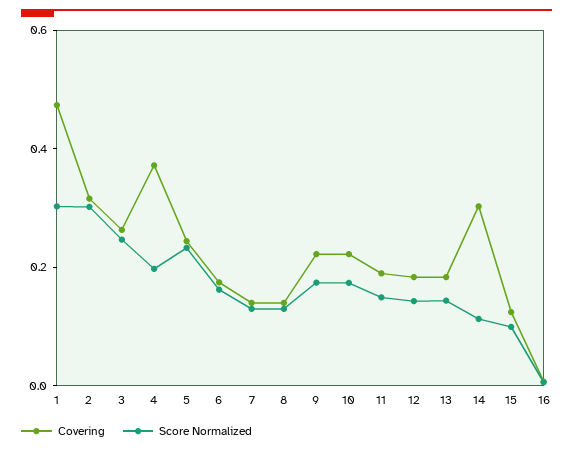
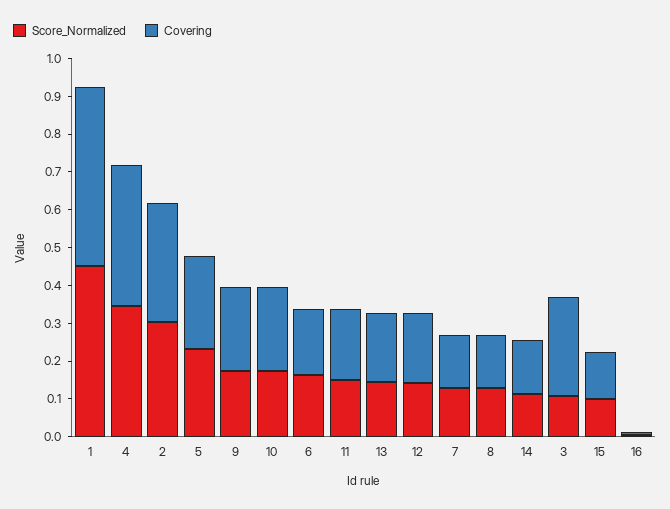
  {
    "Covering": {
      "1": 0.475,
      "2": 0.325,
      "3": 0.275,
      "4": 0.375,
      "5": 0.25,
      "6": 0.175,
      "7": 0.15,
      "8": 0.15,
      "9": 0.225,
      "10": 0.225,
      "11": 0.2,
      "12": 0.175,
      "13": 0.175,
-     "14": 0.3,
+     "14": 0.15,
      "15": 0.125,
      "16": 0
    },
    "Score Normalized": {
-     "1": 0.3,
+     "1": 0.45,
      "2": 0.3,
-     "3": 0.25,
+     "3": 0.1,
-     "4": 0.2,
+     "4": 0.35,
      "5": 0.225,
      "6": 0.15,
      "7": 0.125,
      "8": 0.125,
      "9": 0.175,
      "10": 0.175,
      "11": 0.15,
      "12": 0.15,
      "13": 0.15,
      "14": 0.125,
      "15": 0.1,
      "16": 0
    }
  }

